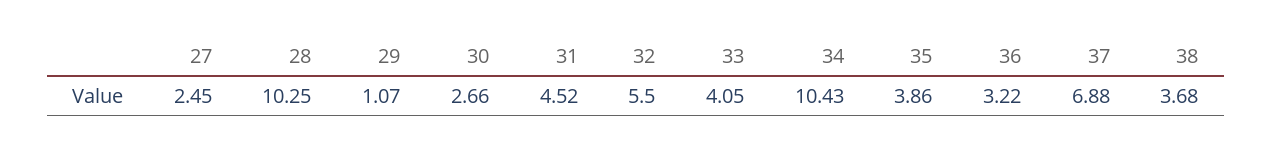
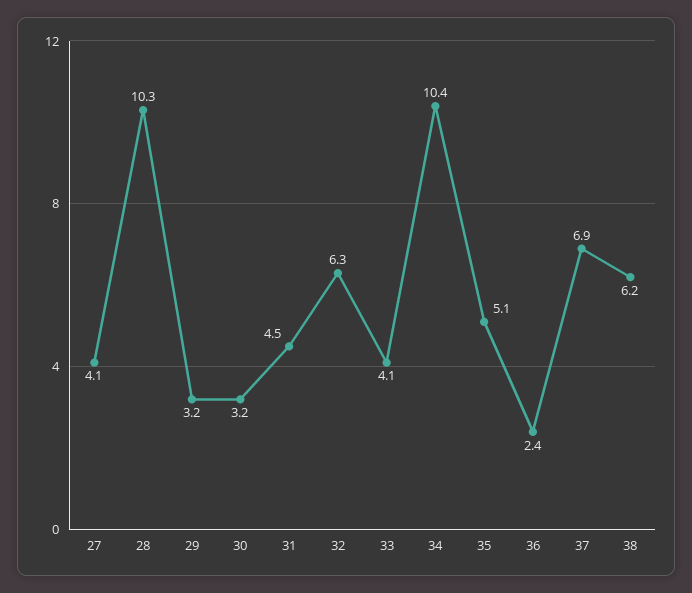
  {
-   "27": 2.45,
+   "27": 4.1,
    "28": 10.25,
-   "29": 1.07,
+   "29": 3.2,
-   "30": 2.66,
+   "30": 3.2,
    "31": 4.52,
-   "32": 5.5,
+   "32": 6.3,
    "33": 4.05,
    "34": 10.43,
-   "35": 3.86,
+   "35": 5.1,
-   "36": 3.22,
+   "36": 2.4,
    "37": 6.88,
-   "38": 3.68
+   "38": 6.2
  }

